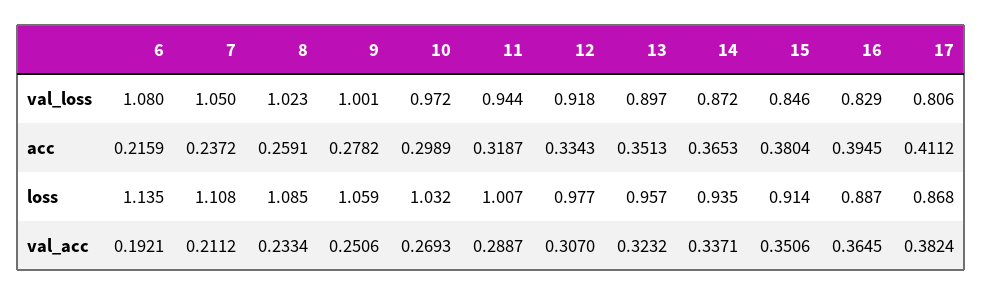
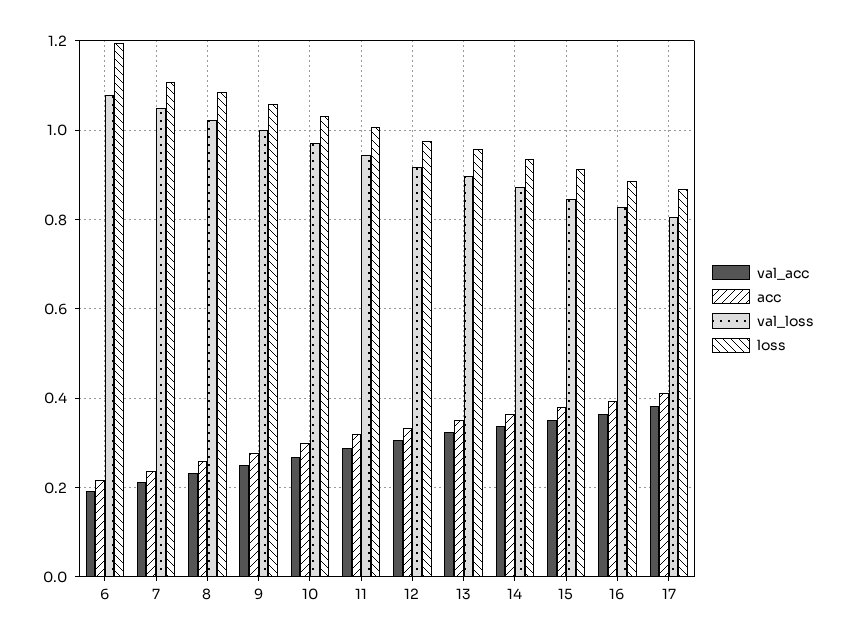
  {
    "val_loss": {
      "6": 1.08,
      "7": 1.05,
      "8": 1.023,
      "9": 1.001,
      "10": 0.972,
      "11": 0.944,
      "12": 0.918,
      "13": 0.897,
      "14": 0.872,
      "15": 0.846,
      "16": 0.829,
      "17": 0.806
    },
    "acc": {
      "6": 0.2159,
      "7": 0.2372,
      "8": 0.2591,
      "9": 0.2782,
      "10": 0.2989,
      "11": 0.3187,
      "12": 0.3343,
      "13": 0.3513,
      "14": 0.3653,
      "15": 0.3804,
      "16": 0.3945,
      "17": 0.4112
    },
    "loss": {
-     "6": 1.135,
+     "6": 1.2,
      "7": 1.108,
      "8": 1.085,
      "9": 1.059,
      "10": 1.032,
      "11": 1.007,
      "12": 0.977,
      "13": 0.957,
      "14": 0.935,
      "15": 0.914,
      "16": 0.887,
      "17": 0.868
    },
    "val_acc": {
      "6": 0.1921,
      "7": 0.2112,
      "8": 0.2334,
      "9": 0.2506,
      "10": 0.2693,
      "11": 0.2887,
      "12": 0.307,
      "13": 0.3232,
      "14": 0.3371,
      "15": 0.3506,
      "16": 0.3645,
      "17": 0.3824
    }
  }

